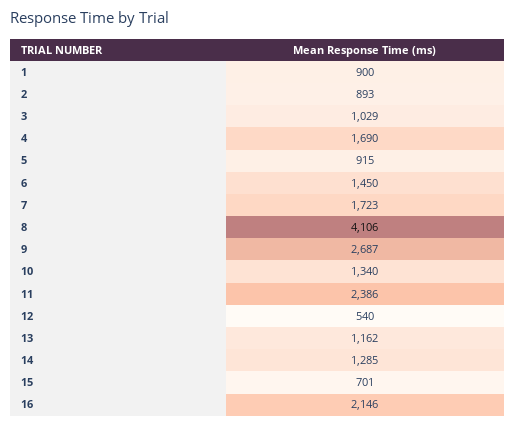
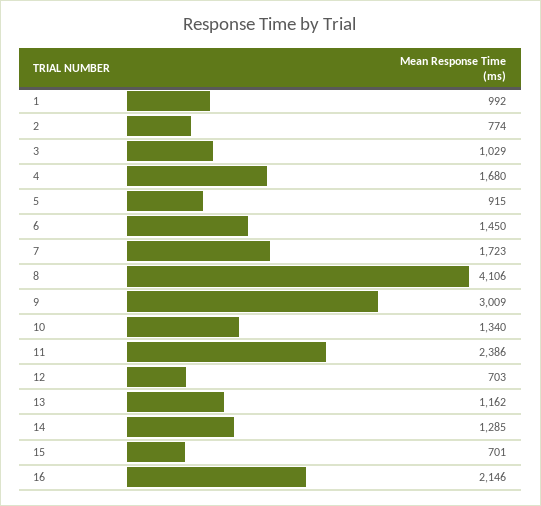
  {
-   "1": 900,
+   "1": 992,
-   "2": 893,
+   "2": 774,
    "3": 1029,
-   "4": 1690,
+   "4": 1680,
    "5": 915,
    "6": 1450,
    "7": 1723,
    "8": 4106,
-   "9": 2687,
+   "9": 3009,
    "10": 1340,
    "11": 2386,
-   "12": 540,
+   "12": 703,
    "13": 1162,
    "14": 1285,
    "15": 701,
    "16": 2146
  }

